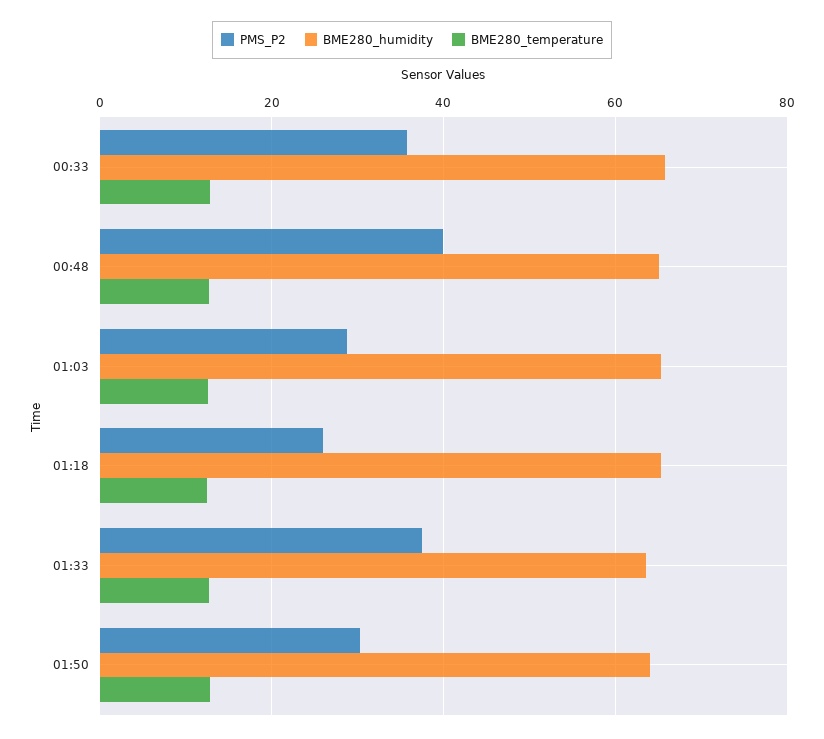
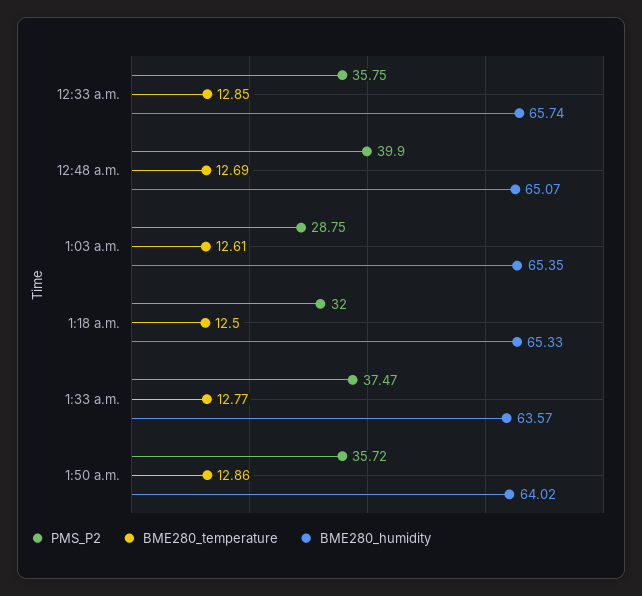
  {
    "PMS_P2": {
      "00:33": 35.75,
      "00:48": 39.9,
      "01:03": 28.75,
-     "01:18": 26,
+     "01:18": 32,
      "01:33": 37.47,
-     "01:50": 30
+     "01:50": 35.72
    },
    "BME280_humidity": {
      "00:33": 65.74,
      "00:48": 65.07,
      "01:03": 65.35,
      "01:18": 65.33,
      "01:33": 63.57,
      "01:50": 64.02
    },
    "BME280_temperature": {
      "00:33": 12.85,
      "00:48": 12.69,
      "01:03": 12.61,
      "01:18": 12.5,
      "01:33": 12.77,
      "01:50": 12.86
    }
  }

